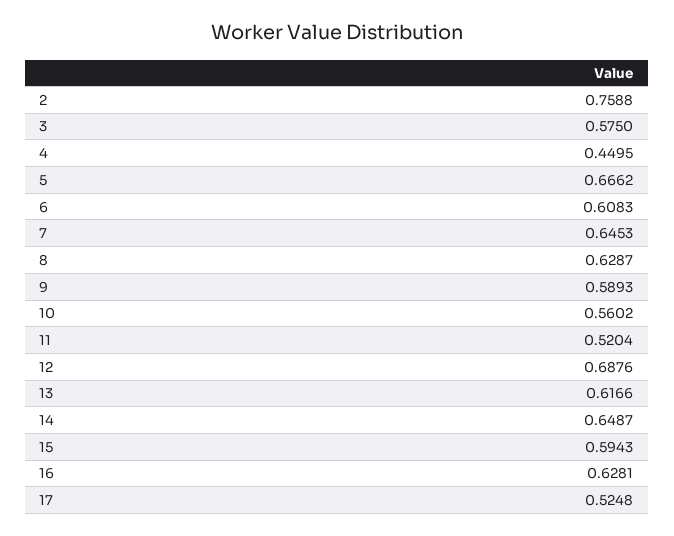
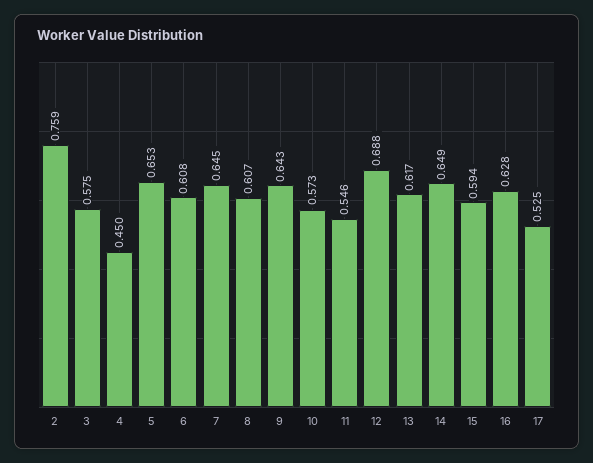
  {
    "2": 0.7588,
    "3": 0.575,
    "4": 0.4495,
-   "5": 0.6662,
+   "5": 0.653,
    "6": 0.6083,
    "7": 0.6453,
-   "8": 0.6287,
+   "8": 0.607,
-   "9": 0.5893,
+   "9": 0.643,
-   "10": 0.5602,
+   "10": 0.573,
-   "11": 0.5204,
+   "11": 0.546,
    "12": 0.6876,
    "13": 0.6166,
    "14": 0.6487,
    "15": 0.5943,
    "16": 0.6281,
    "17": 0.5248
  }

